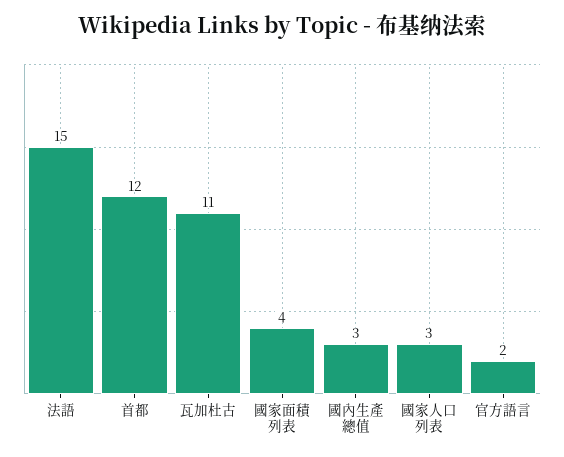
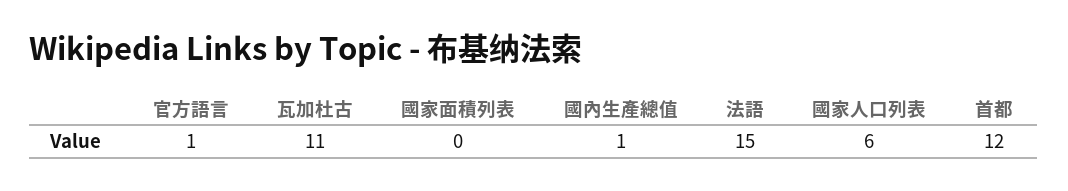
  {
    "法語": 15,
    "首都": 12,
    "瓦加杜古": 11,
-   "國家面積列表": 4,
+   "國家面積列表": 0,
-   "國內生產總值": 3,
+   "國內生產總值": 1,
-   "國家人口列表": 3,
+   "國家人口列表": 6,
-   "官方語言": 2
+   "官方語言": 1
  }

